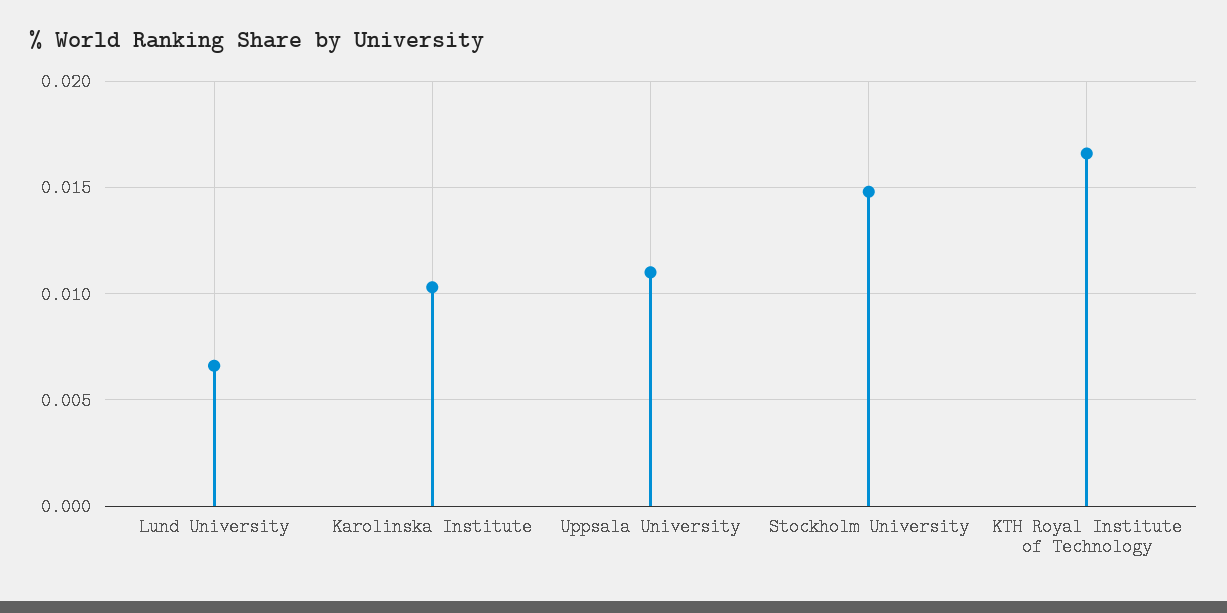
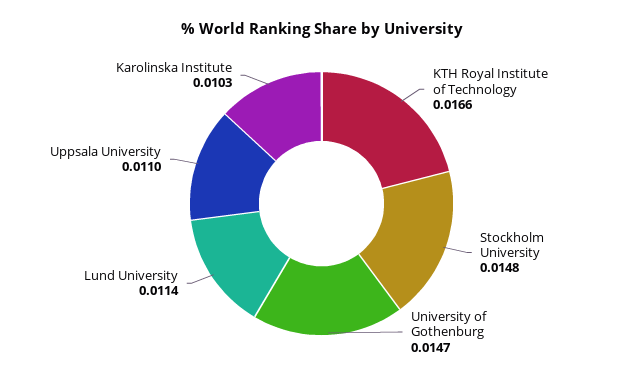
  {
-   "Lund University": 0.0065,
+   "Lund University": 0.0114,
    "Karolinska Institute": 0.0103,
    "Uppsala University": 0.011,
    "Stockholm University": 0.0148,
-   "KTH Royal Institute of Technology": 0.0166
+   "KTH Royal Institute of Technology": 0.0166,
+   "University of Gothenburg": 0.0147
  }

